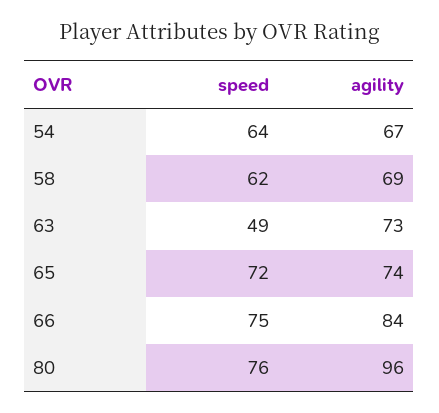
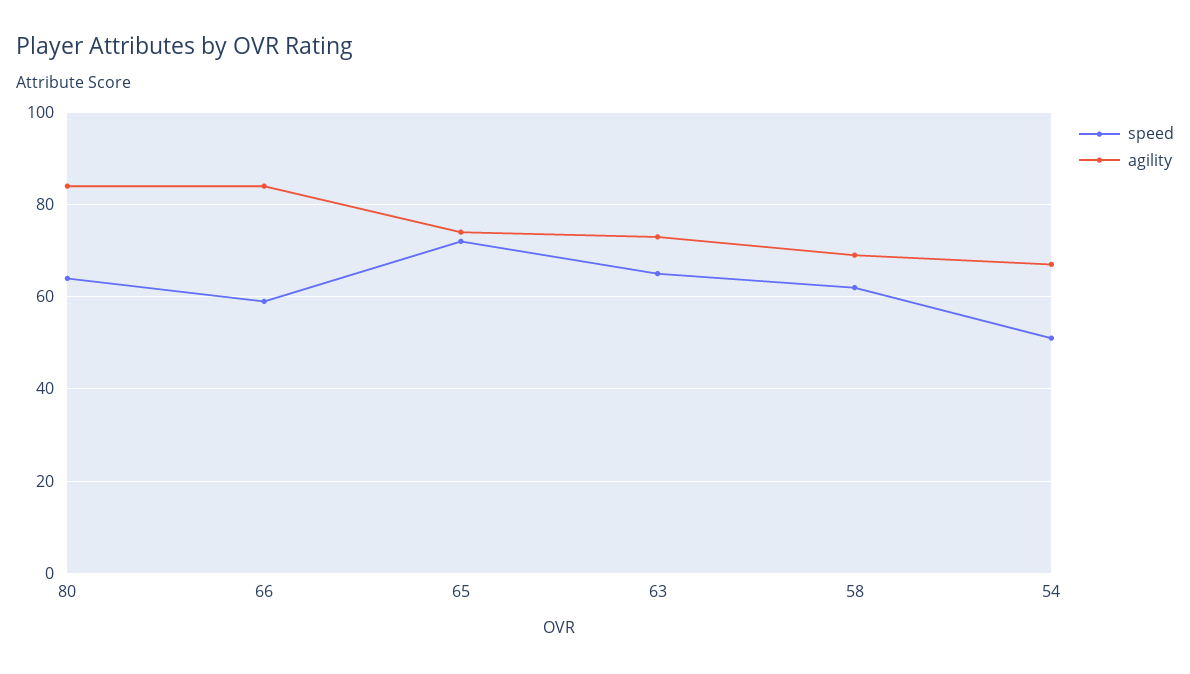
  {
    "speed": {
-     "54": 64,
+     "54": 50,
      "58": 62,
-     "63": 49,
+     "63": 65,
      "65": 72,
-     "66": 75,
+     "66": 60,
-     "80": 76
+     "80": 65
    },
    "agility": {
      "54": 67,
      "58": 69,
      "63": 73,
      "65": 74,
      "66": 84,
-     "80": 96
+     "80": 85
    }
  }

